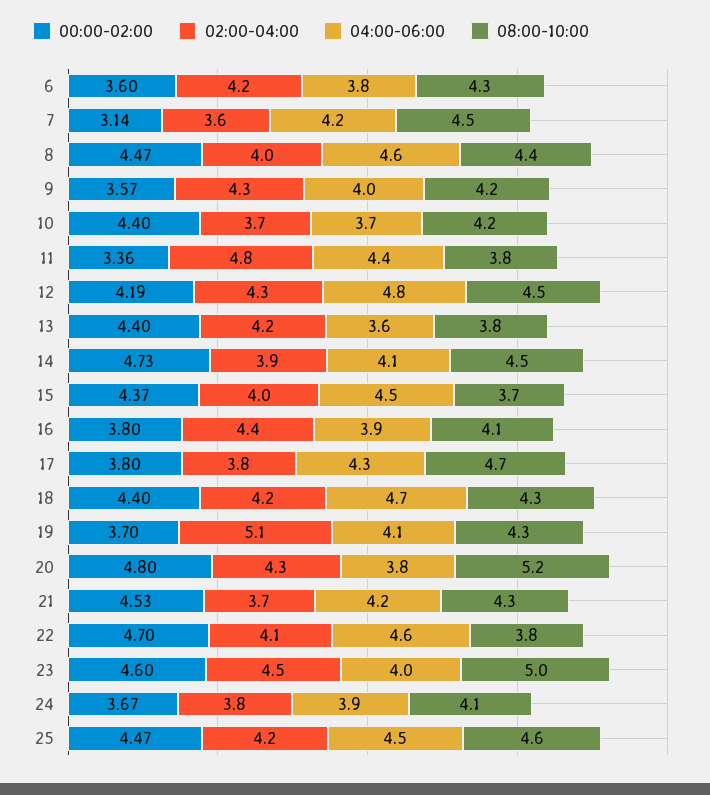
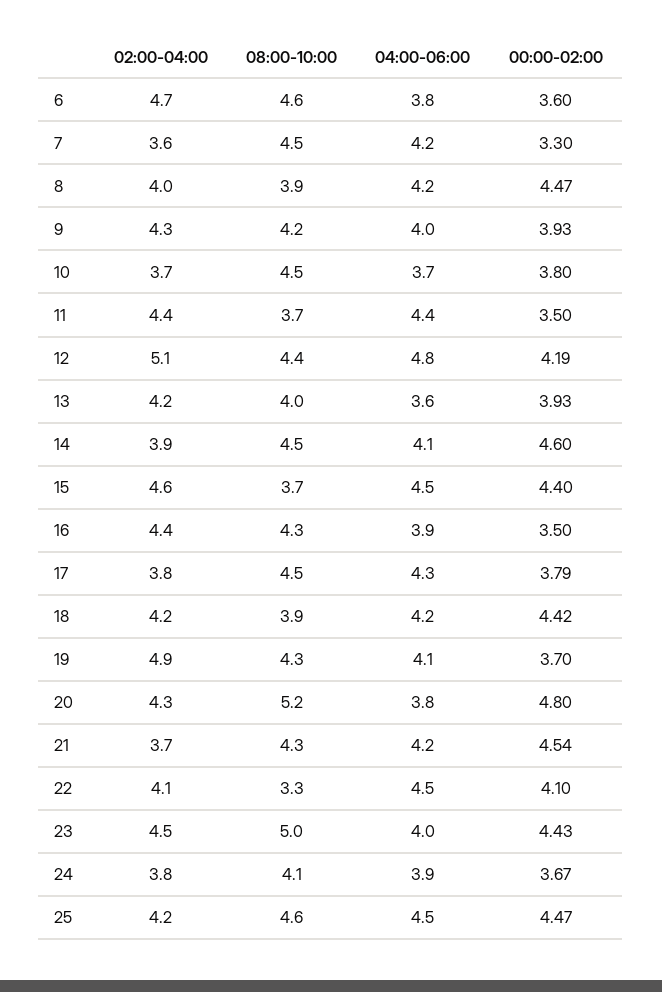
  {
    "00:00-02:00": {
      "6": 3.6,
-     "7": 3.14,
+     "7": 3.3,
      "8": 4.47,
-     "9": 3.57,
+     "9": 3.93,
-     "10": 4.4,
+     "10": 3.8,
-     "11": 3.36,
+     "11": 3.5,
      "12": 4.19,
-     "13": 4.4,
+     "13": 3.93,
-     "14": 4.73,
+     "14": 4.6,
-     "15": 4.37,
+     "15": 4.4,
-     "16": 3.8,
+     "16": 3.5,
-     "17": 3.8,
+     "17": 3.79,
-     "18": 4.4,
+     "18": 4.42,
      "19": 3.7,
      "20": 4.8,
-     "21": 4.53,
+     "21": 4.54,
-     "22": 4.7,
+     "22": 4.1,
-     "23": 4.6,
+     "23": 4.43,
      "24": 3.67,
      "25": 4.47
    },
    "02:00-04:00": {
-     "6": 4.2,
+     "6": 4.7,
      "7": 3.6,
      "8": 4,
      "9": 4.3,
      "10": 3.7,
-     "11": 4.8,
+     "11": 4.4,
-     "12": 4.3,
+     "12": 5.1,
      "13": 4.2,
      "14": 3.9,
-     "15": 4,
+     "15": 4.6,
      "16": 4.4,
      "17": 3.8,
      "18": 4.2,
-     "19": 5.1,
+     "19": 4.9,
      "20": 4.3,
      "21": 3.7,
      "22": 4.1,
      "23": 4.5,
      "24": 3.8,
      "25": 4.2
    },
    "04:00-06:00": {
      "6": 3.8,
      "7": 4.2,
-     "8": 4.6,
+     "8": 4.2,
      "9": 4,
      "10": 3.7,
      "11": 4.4,
      "12": 4.8,
      "13": 3.6,
      "14": 4.1,
      "15": 4.5,
      "16": 3.9,
      "17": 4.3,
-     "18": 4.7,
+     "18": 4.2,
      "19": 4.1,
      "20": 3.8,
      "21": 4.2,
-     "22": 4.6,
+     "22": 4.5,
      "23": 4,
      "24": 3.9,
      "25": 4.5
    },
    "08:00-10:00": {
-     "6": 4.3,
+     "6": 4.6,
      "7": 4.5,
-     "8": 4.4,
+     "8": 3.9,
      "9": 4.2,
-     "10": 4.2,
+     "10": 4.5,
-     "11": 3.8,
+     "11": 3.7,
-     "12": 4.5,
+     "12": 4.4,
-     "13": 3.8,
+     "13": 4,
      "14": 4.5,
      "15": 3.7,
-     "16": 4.1,
+     "16": 4.3,
-     "17": 4.7,
+     "17": 4.5,
-     "18": 4.3,
+     "18": 3.9,
      "19": 4.3,
      "20": 5.2,
      "21": 4.3,
-     "22": 3.8,
+     "22": 3.3,
      "23": 5,
      "24": 4.1,
      "25": 4.6
    }
  }

